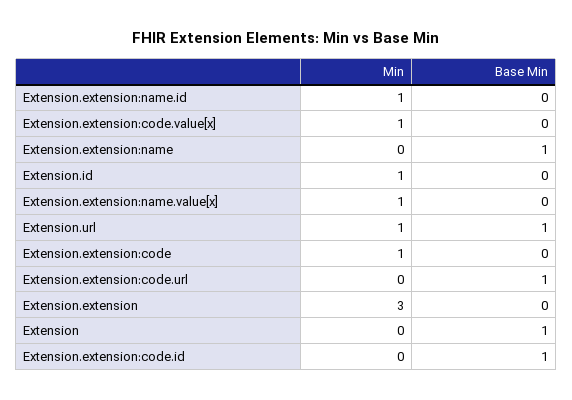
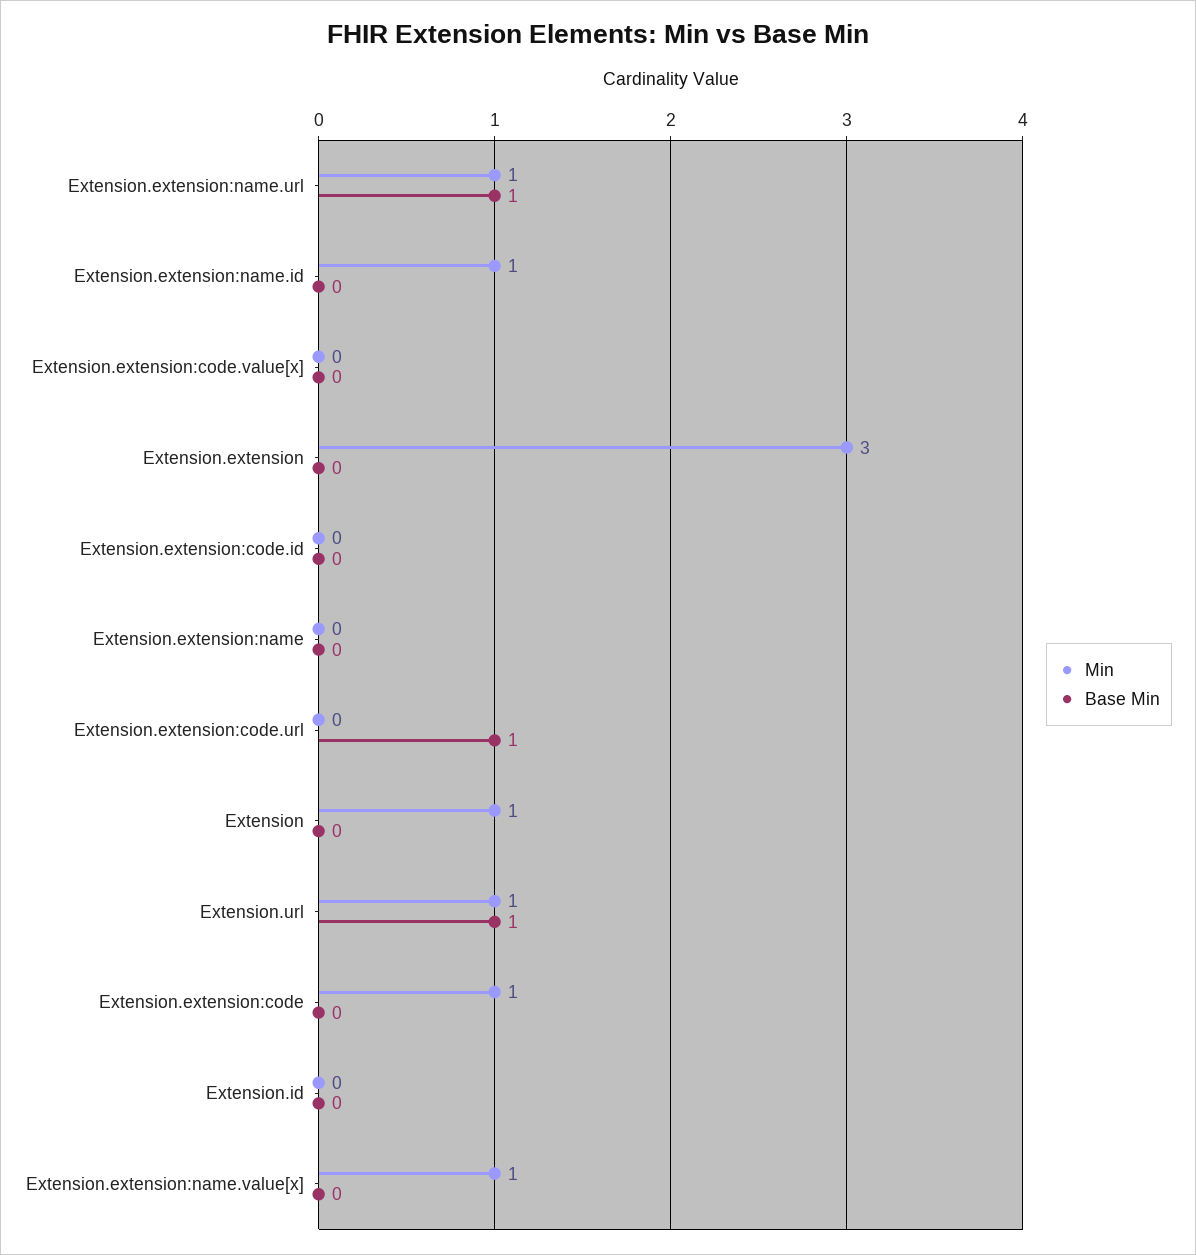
  {
    "Min": {
      "Extension.extension:name.id": 1,
-     "Extension.extension:code.value[x]": 1,
+     "Extension.extension:code.value[x]": 0,
      "Extension.extension:name": 0,
-     "Extension.id": 1,
+     "Extension.id": 0,
      "Extension.extension:name.value[x]": 1,
      "Extension.url": 1,
      "Extension.extension:code": 1,
      "Extension.extension:code.url": 0,
      "Extension.extension": 3,
-     "Extension": 0,
+     "Extension": 1,
-     "Extension.extension:code.id": 0
+     "Extension.extension:code.id": 0,
+     "Extension.extension:name.url": 1
    },
    "Base Min": {
      "Extension.extension:name.id": 0,
      "Extension.extension:code.value[x]": 0,
-     "Extension.extension:name": 1,
+     "Extension.extension:name": 0,
      "Extension.id": 0,
      "Extension.extension:name.value[x]": 0,
      "Extension.url": 1,
      "Extension.extension:code": 0,
      "Extension.extension:code.url": 1,
      "Extension.extension": 0,
-     "Extension": 1,
+     "Extension": 0,
-     "Extension.extension:code.id": 1
+     "Extension.extension:code.id": 0,
+     "Extension.extension:name.url": 1
    }
  }

